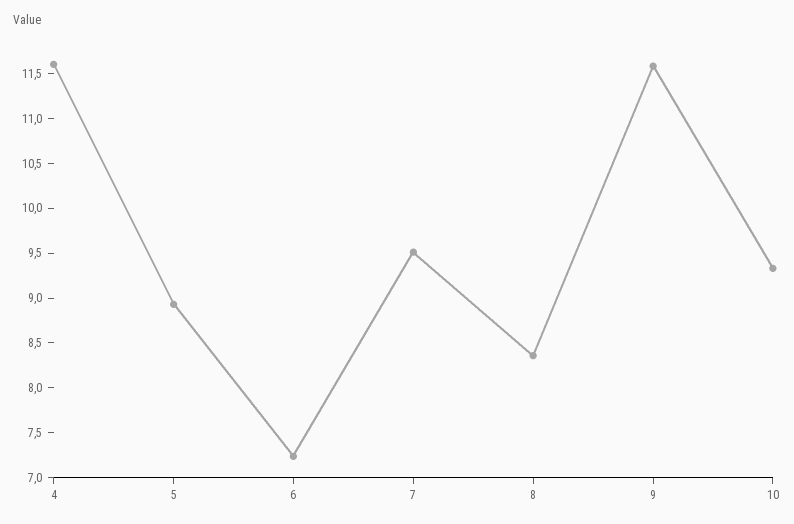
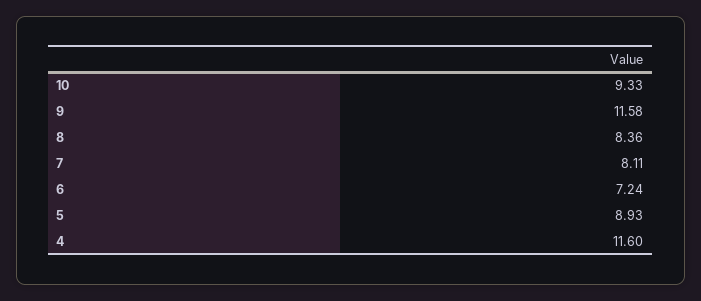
  {
    "4": 11.6,
    "5": 8.93,
    "6": 7.24,
-   "7": 9.5,
+   "7": 8.11,
    "8": 8.36,
    "9": 11.58,
    "10": 9.33
  }

